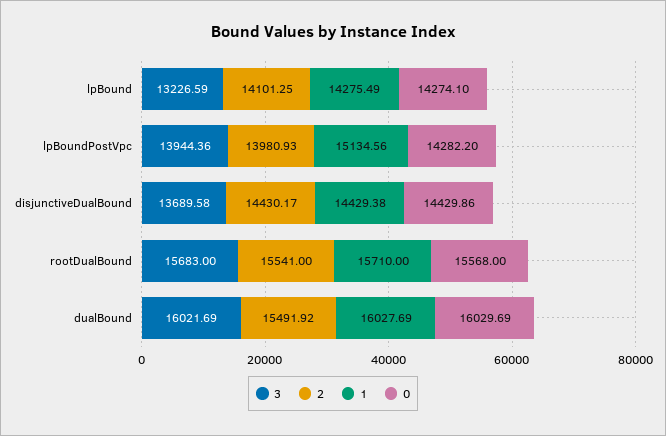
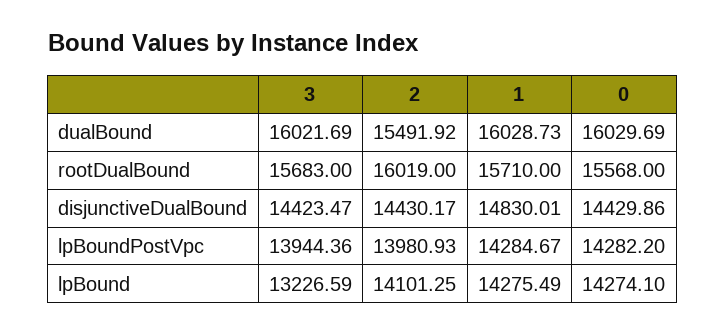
  {
    "3": {
      "lpBound": 13226.59,
      "lpBoundPostVpc": 13944.36,
-     "disjunctiveDualBound": 13689.58,
+     "disjunctiveDualBound": 14423.47,
      "rootDualBound": 15683,
      "dualBound": 16021.69
    },
    "2": {
      "lpBound": 14101.25,
      "lpBoundPostVpc": 13980.93,
      "disjunctiveDualBound": 14430.17,
-     "rootDualBound": 15541,
+     "rootDualBound": 16019,
      "dualBound": 15491.92
    },
    "1": {
      "lpBound": 14275.49,
-     "lpBoundPostVpc": 15134.56,
+     "lpBoundPostVpc": 14284.67,
-     "disjunctiveDualBound": 14429.38,
+     "disjunctiveDualBound": 14830.01,
      "rootDualBound": 15710,
-     "dualBound": 16027.69
+     "dualBound": 16028.73
    },
    "0": {
      "lpBound": 14274.1,
      "lpBoundPostVpc": 14282.2,
      "disjunctiveDualBound": 14429.86,
      "rootDualBound": 15568,
      "dualBound": 16029.69
    }
  }

